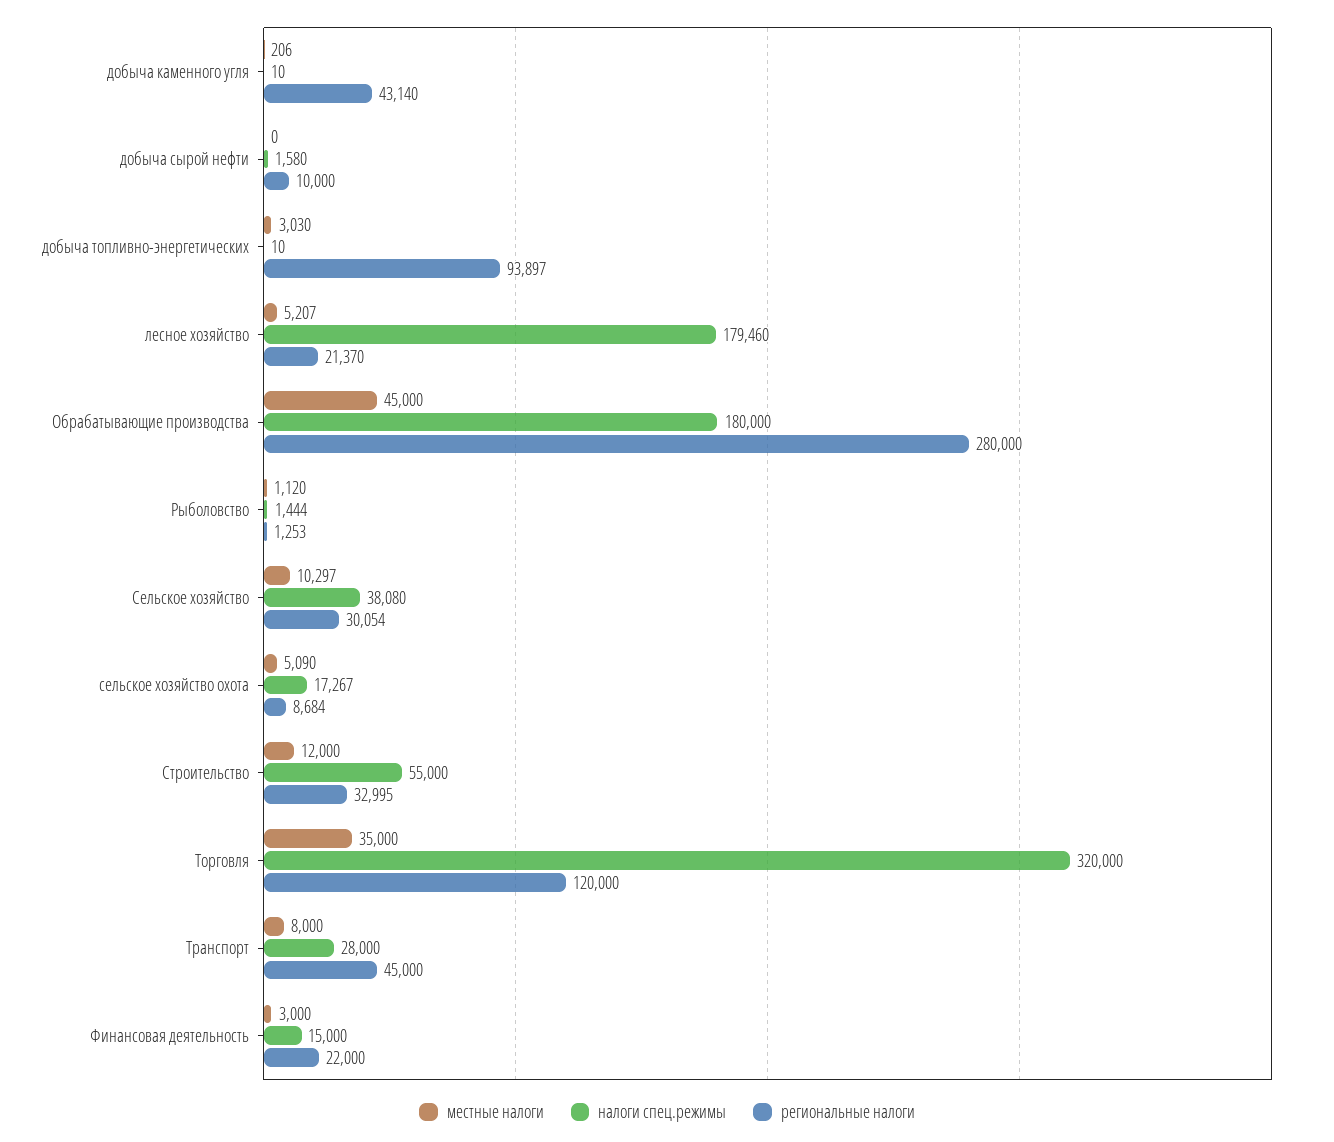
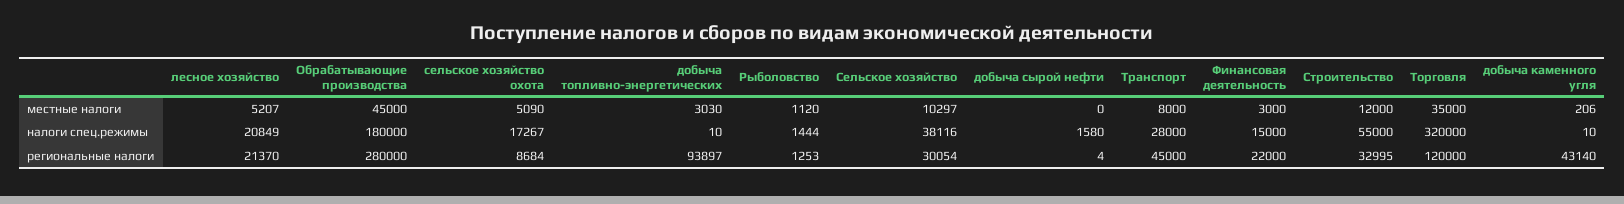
  {
    "местные налоги": {
      "добыча каменного угля": 206,
      "добыча сырой нефти": 0,
      "добыча топливно-энергетических": 3030,
      "лесное хозяйство": 5207,
      "Обрабатывающие производства": 45000,
      "Рыболовство": 1120,
      "Сельское хозяйство": 10297,
      "сельское хозяйство охота": 5090,
      "Строительство": 12000,
      "Торговля": 35000,
      "Транспорт": 8000,
      "Финансовая деятельность": 3000
    },
    "налоги спец.режимы": {
      "добыча каменного угля": 10,
      "добыча сырой нефти": 1580,
      "добыча топливно-энергетических": 10,
-     "лесное хозяйство": 179460,
+     "лесное хозяйство": 20849,
      "Обрабатывающие производства": 180000,
      "Рыболовство": 1444,
-     "Сельское хозяйство": 38080,
+     "Сельское хозяйство": 38116,
      "сельское хозяйство охота": 17267,
      "Строительство": 55000,
      "Торговля": 320000,
      "Транспорт": 28000,
      "Финансовая деятельность": 15000
    },
    "региональные налоги": {
      "добыча каменного угля": 43140,
-     "добыча сырой нефти": 10000,
+     "добыча сырой нефти": 4,
      "добыча топливно-энергетических": 93897,
      "лесное хозяйство": 21370,
      "Обрабатывающие производства": 280000,
      "Рыболовство": 1253,
      "Сельское хозяйство": 30054,
      "сельское хозяйство охота": 8684,
      "Строительство": 32995,
      "Торговля": 120000,
      "Транспорт": 45000,
      "Финансовая деятельность": 22000
    }
  }

